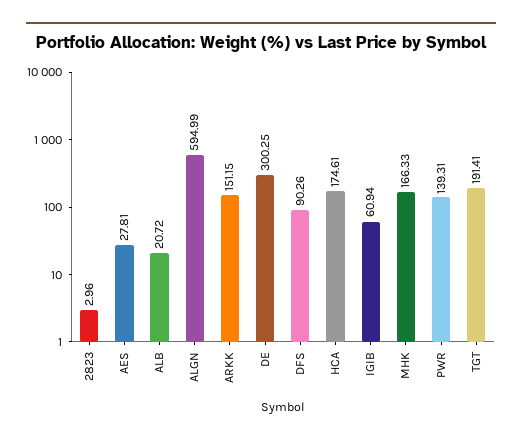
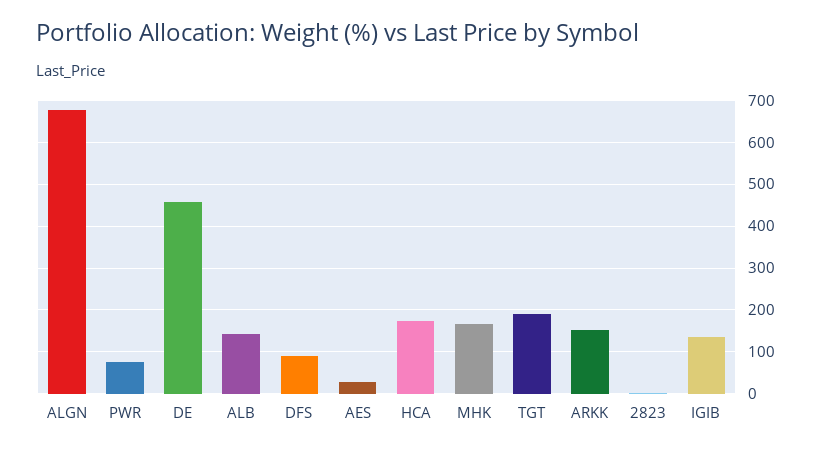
  {
    "2823": 2.96,
    "AES": 27.81,
-   "ALB": 20.72,
+   "ALB": 140,
-   "ALGN": 594.99,
+   "ALGN": 680,
    "ARKK": 151.15,
-   "DE": 300.25,
+   "DE": 460,
    "DFS": 90.26,
    "HCA": 174.61,
-   "IGIB": 60.94,
+   "IGIB": 140,
    "MHK": 166.33,
-   "PWR": 139.31,
+   "PWR": 80,
    "TGT": 191.41
  }

